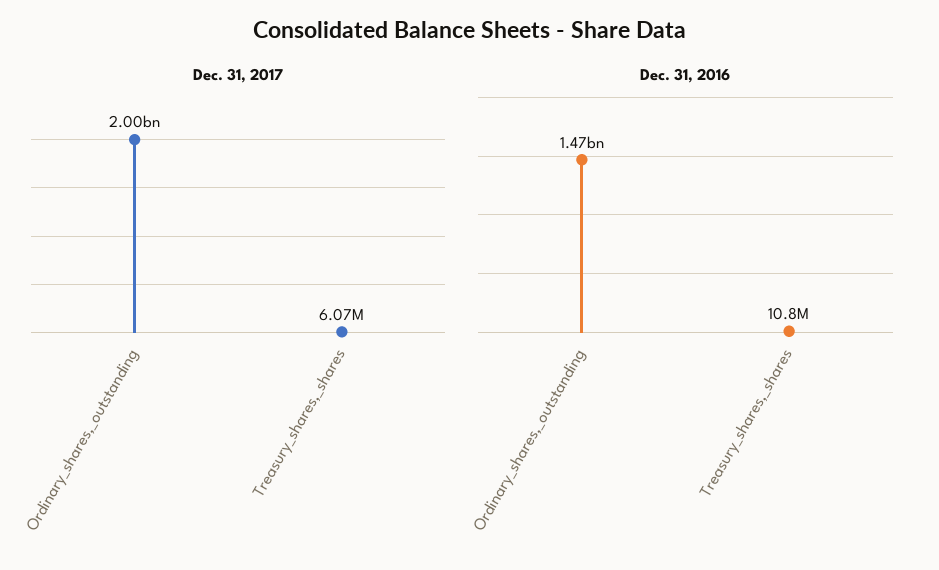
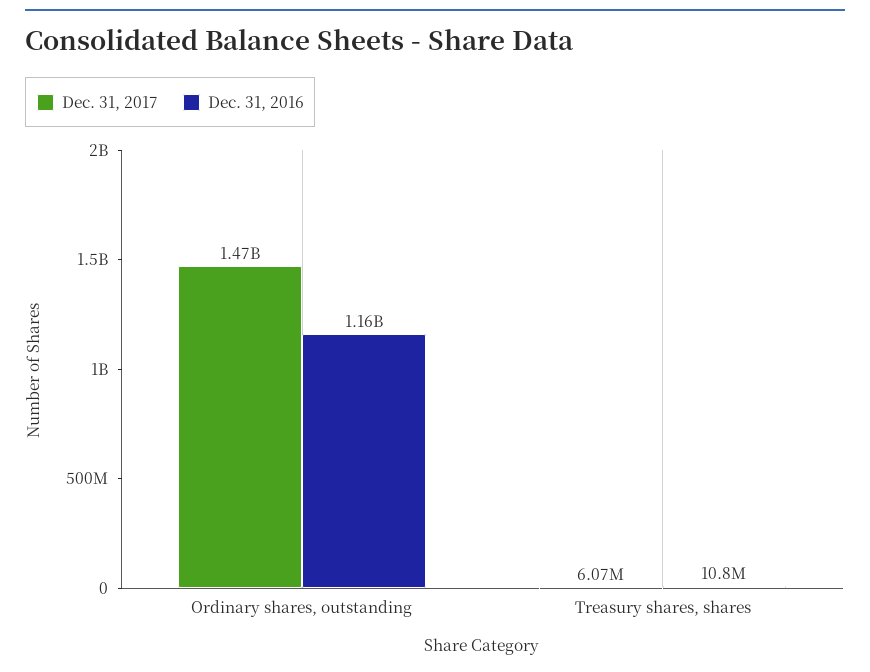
  {
    "Dec. 31, 2017": {
-     "Ordinary_shares,_outstanding": 2000000000,
+     "Ordinary_shares,_outstanding": 1470000000,
      "Treasury_shares,_shares": 6070000
    },
    "Dec. 31, 2016": {
-     "Ordinary_shares,_outstanding": 1470000000,
+     "Ordinary_shares,_outstanding": 1160000000,
      "Treasury_shares,_shares": 10800000
    }
  }

